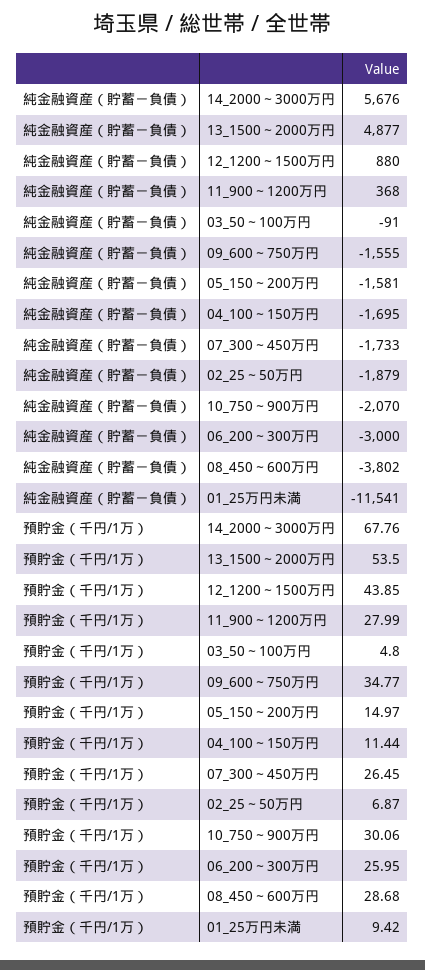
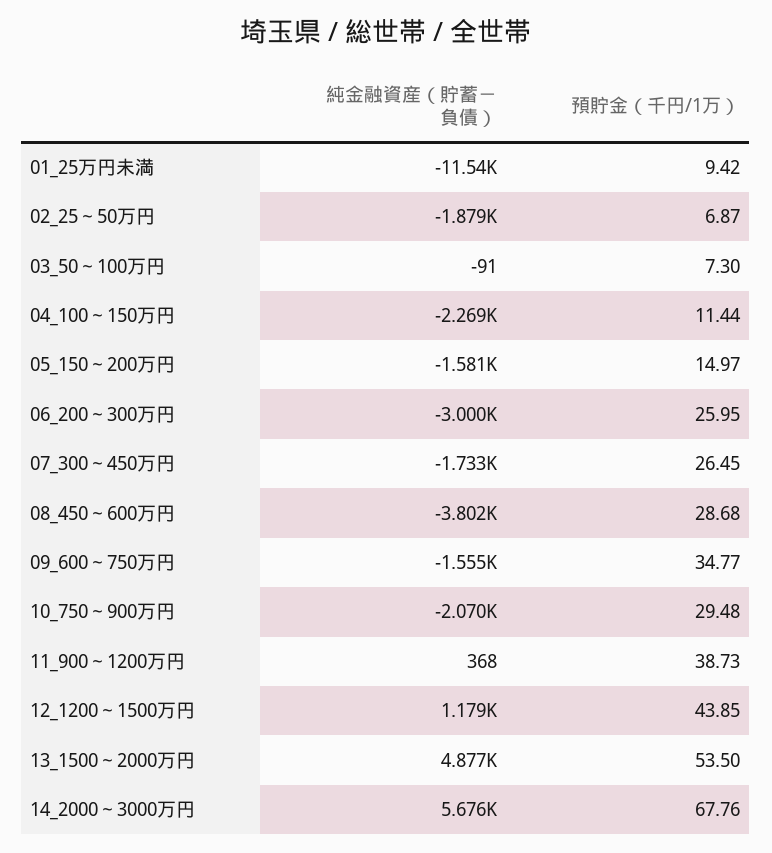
  {
    "純金融資産（貯蓄－負債）": {
      "14_2000～3000万円": 5676,
      "13_1500～2000万円": 4877,
-     "12_1200～1500万円": 880,
+     "12_1200～1500万円": 1179,
      "11_900～1200万円": 368,
      "03_50～100万円": -91,
      "09_600～750万円": -1555,
      "05_150～200万円": -1581,
-     "04_100～150万円": -1695,
+     "04_100～150万円": -2269,
      "07_300～450万円": -1733,
      "02_25～50万円": -1879,
      "10_750～900万円": -2070,
      "06_200～300万円": -3000,
      "08_450～600万円": -3802,
      "01_25万円未満": -11541
    },
    "預貯金（千円/1万）": {
      "14_2000～3000万円": 67.76,
      "13_1500～2000万円": 53.5,
      "12_1200～1500万円": 43.85,
-     "11_900～1200万円": 27.99,
+     "11_900～1200万円": 38.73,
-     "03_50～100万円": 4.8,
+     "03_50～100万円": 7.3,
      "09_600～750万円": 34.77,
      "05_150～200万円": 14.97,
      "04_100～150万円": 11.44,
      "07_300～450万円": 26.45,
      "02_25～50万円": 6.87,
-     "10_750～900万円": 30.06,
+     "10_750～900万円": 29.48,
      "06_200～300万円": 25.95,
      "08_450～600万円": 28.68,
      "01_25万円未満": 9.42
    }
  }

